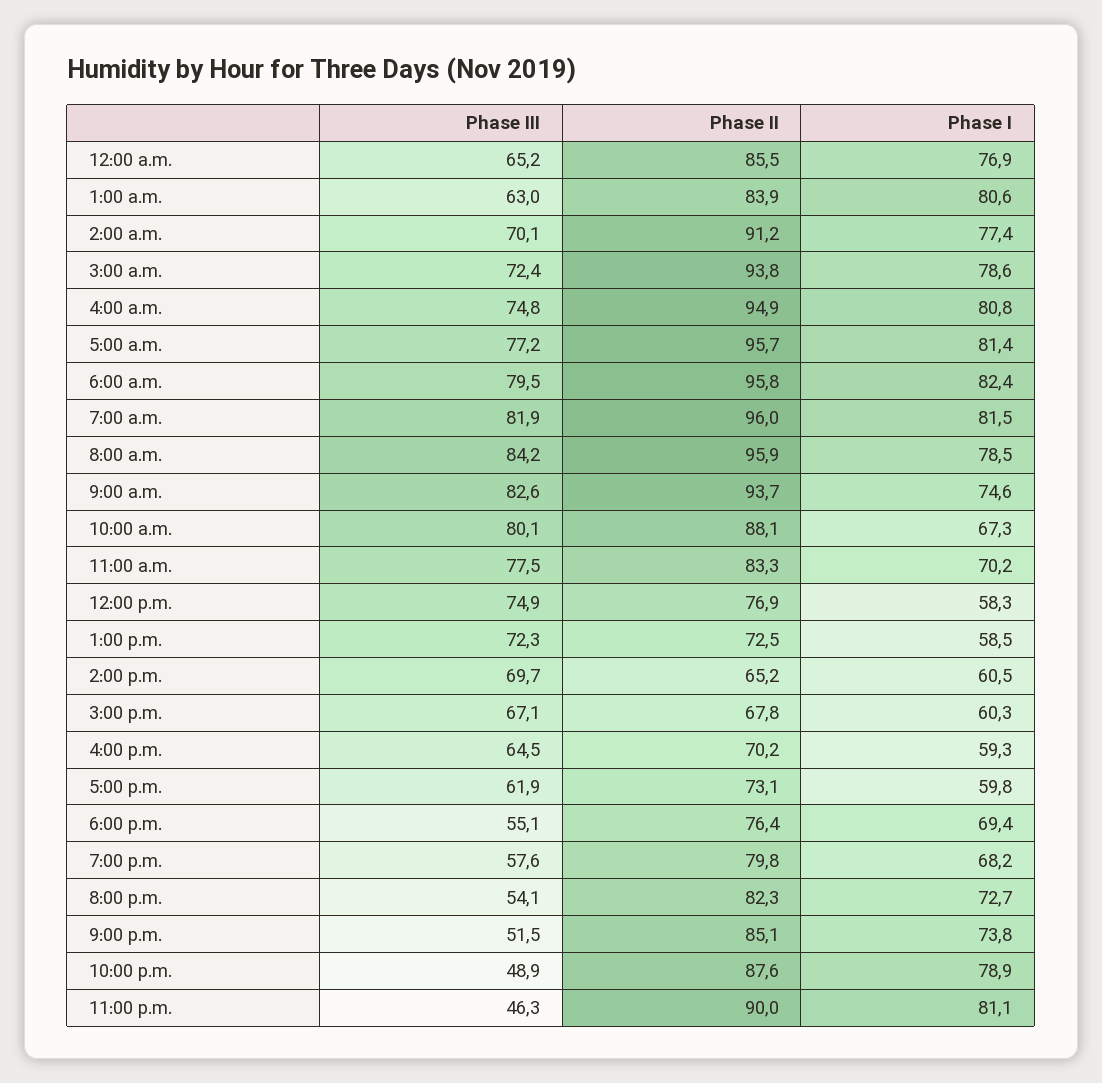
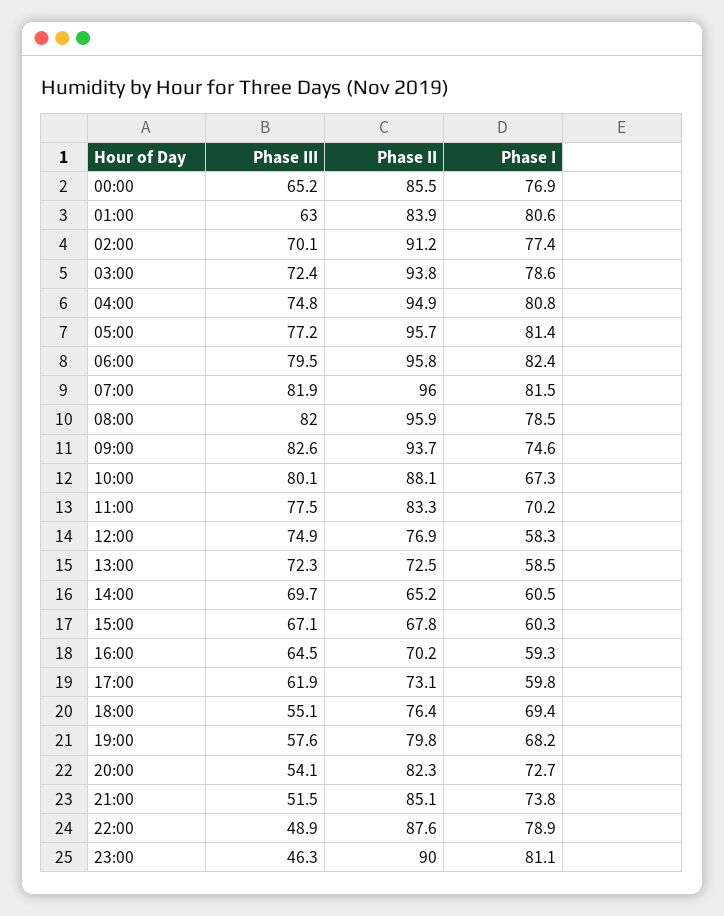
  {
    "Phase III": {
      "12:00 a.m.": 65.2,
      "1:00 a.m.": 63,
      "2:00 a.m.": 70.1,
      "3:00 a.m.": 72.4,
      "4:00 a.m.": 74.8,
      "5:00 a.m.": 77.2,
      "6:00 a.m.": 79.5,
      "7:00 a.m.": 81.9,
-     "8:00 a.m.": 84.2,
+     "8:00 a.m.": 82,
      "9:00 a.m.": 82.6,
      "10:00 a.m.": 80.1,
      "11:00 a.m.": 77.5,
      "12:00 p.m.": 74.9,
      "1:00 p.m.": 72.3,
      "2:00 p.m.": 69.7,
      "3:00 p.m.": 67.1,
      "4:00 p.m.": 64.5,
      "5:00 p.m.": 61.9,
      "6:00 p.m.": 55.1,
      "7:00 p.m.": 57.6,
      "8:00 p.m.": 54.1,
      "9:00 p.m.": 51.5,
      "10:00 p.m.": 48.9,
      "11:00 p.m.": 46.3
    },
    "Phase II": {
      "12:00 a.m.": 85.5,
      "1:00 a.m.": 83.9,
      "2:00 a.m.": 91.2,
      "3:00 a.m.": 93.8,
      "4:00 a.m.": 94.9,
      "5:00 a.m.": 95.7,
      "6:00 a.m.": 95.8,
      "7:00 a.m.": 96,
      "8:00 a.m.": 95.9,
      "9:00 a.m.": 93.7,
      "10:00 a.m.": 88.1,
      "11:00 a.m.": 83.3,
      "12:00 p.m.": 76.9,
      "1:00 p.m.": 72.5,
      "2:00 p.m.": 65.2,
      "3:00 p.m.": 67.8,
      "4:00 p.m.": 70.2,
      "5:00 p.m.": 73.1,
      "6:00 p.m.": 76.4,
      "7:00 p.m.": 79.8,
      "8:00 p.m.": 82.3,
      "9:00 p.m.": 85.1,
      "10:00 p.m.": 87.6,
      "11:00 p.m.": 90
    },
    "Phase I": {
      "12:00 a.m.": 76.9,
      "1:00 a.m.": 80.6,
      "2:00 a.m.": 77.4,
      "3:00 a.m.": 78.6,
      "4:00 a.m.": 80.8,
      "5:00 a.m.": 81.4,
      "6:00 a.m.": 82.4,
      "7:00 a.m.": 81.5,
      "8:00 a.m.": 78.5,
      "9:00 a.m.": 74.6,
      "10:00 a.m.": 67.3,
      "11:00 a.m.": 70.2,
      "12:00 p.m.": 58.3,
      "1:00 p.m.": 58.5,
      "2:00 p.m.": 60.5,
      "3:00 p.m.": 60.3,
      "4:00 p.m.": 59.3,
      "5:00 p.m.": 59.8,
      "6:00 p.m.": 69.4,
      "7:00 p.m.": 68.2,
      "8:00 p.m.": 72.7,
      "9:00 p.m.": 73.8,
      "10:00 p.m.": 78.9,
      "11:00 p.m.": 81.1
    }
  }

